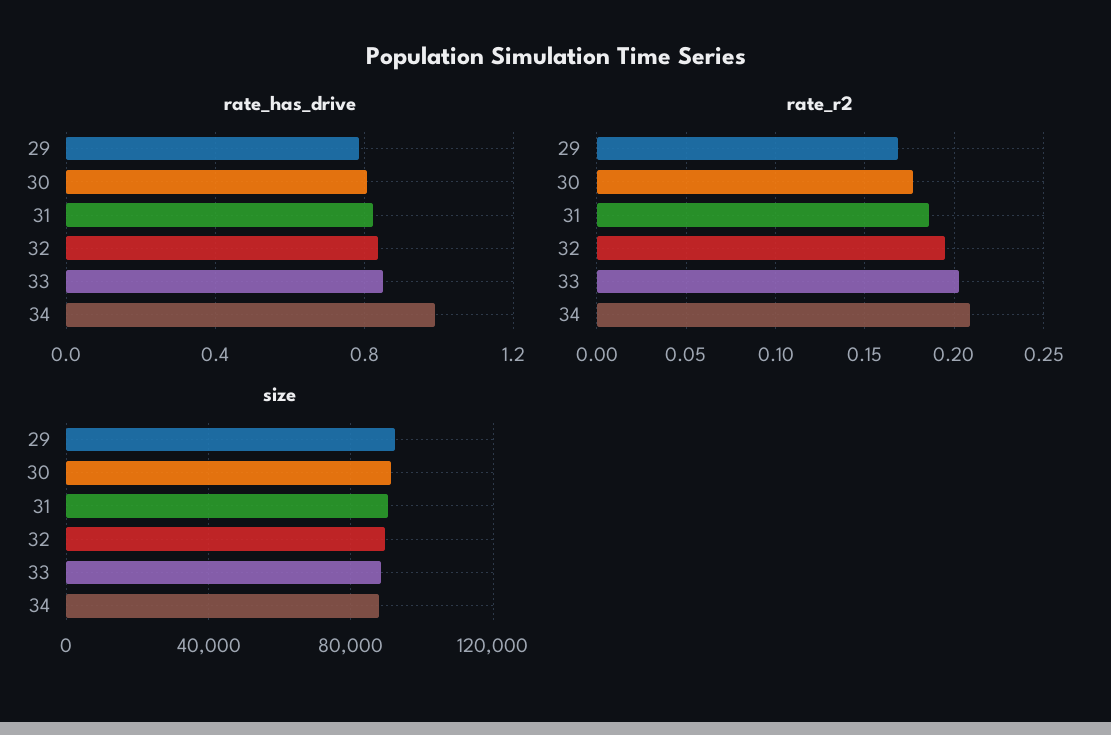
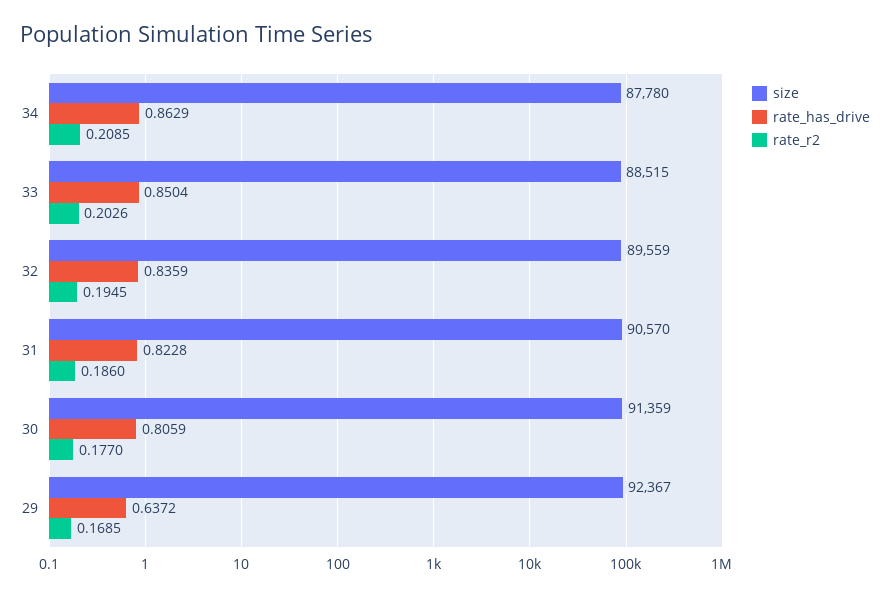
  {
    "rate_has_drive": {
-     "29": 0.8,
+     "29": 0.6372,
      "30": 0.8059,
      "31": 0.8228,
      "32": 0.8359,
      "33": 0.8504,
-     "34": 1
+     "34": 0.8629
    },
    "rate_r2": {
      "29": 0.1685,
      "30": 0.177,
      "31": 0.186,
      "32": 0.1945,
      "33": 0.2026,
      "34": 0.2085
    },
    "size": {
      "29": 92367,
      "30": 91359,
      "31": 90570,
      "32": 89559,
      "33": 88515,
      "34": 87780
    }
  }

